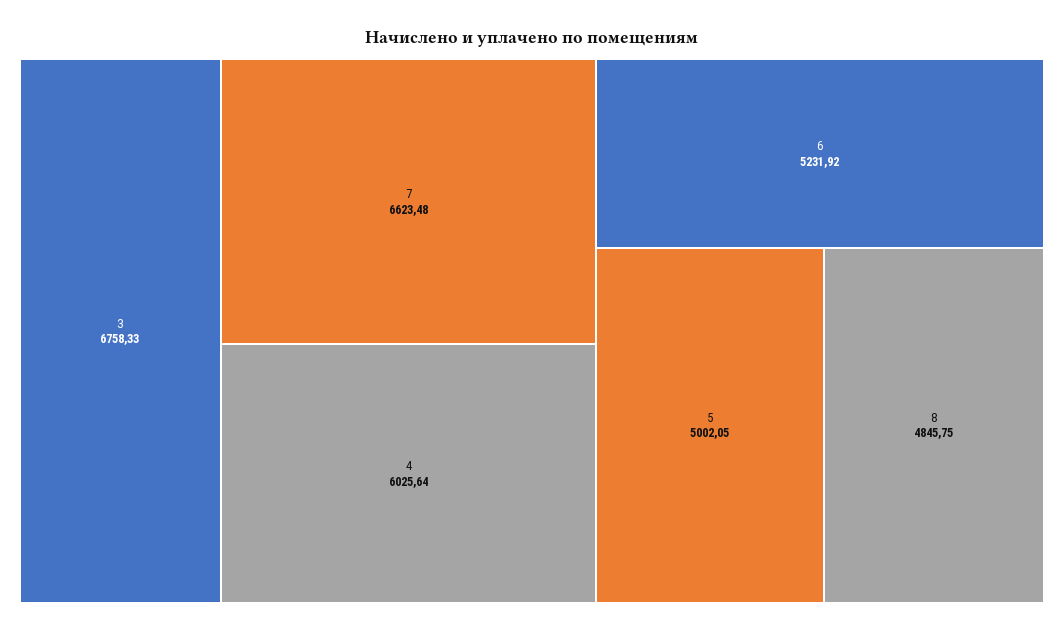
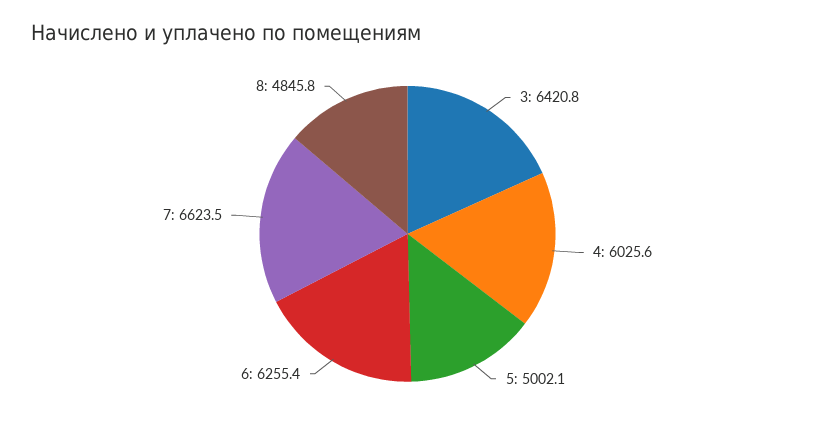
  {
-   "3": 6758.33,
+   "3": 6420.8,
    "7": 6623.48,
    "4": 6025.64,
-   "6": 5231.92,
+   "6": 6255.4,
    "5": 5002.05,
    "8": 4845.75
  }

